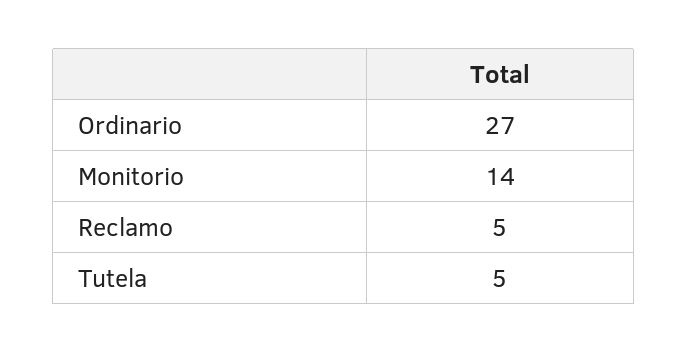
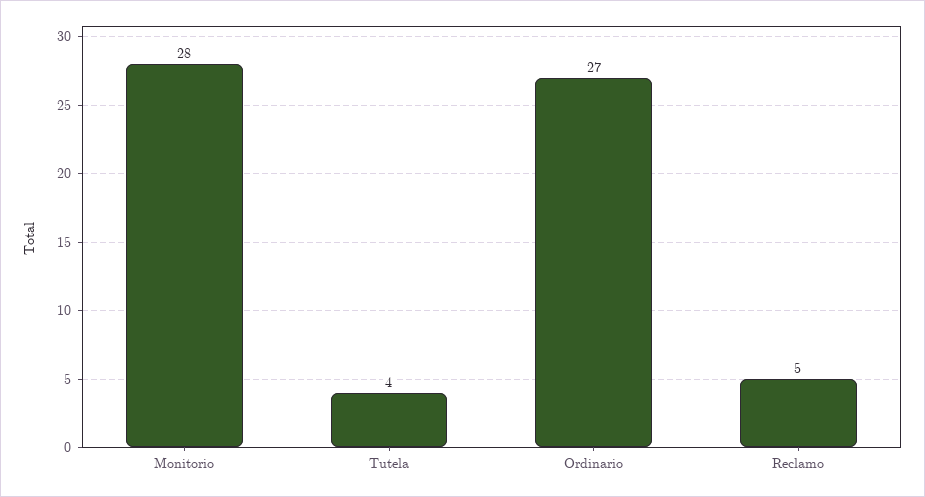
  {
    "Ordinario": 27,
-   "Monitorio": 14,
+   "Monitorio": 28,
    "Reclamo": 5,
-   "Tutela": 5
+   "Tutela": 4
  }

